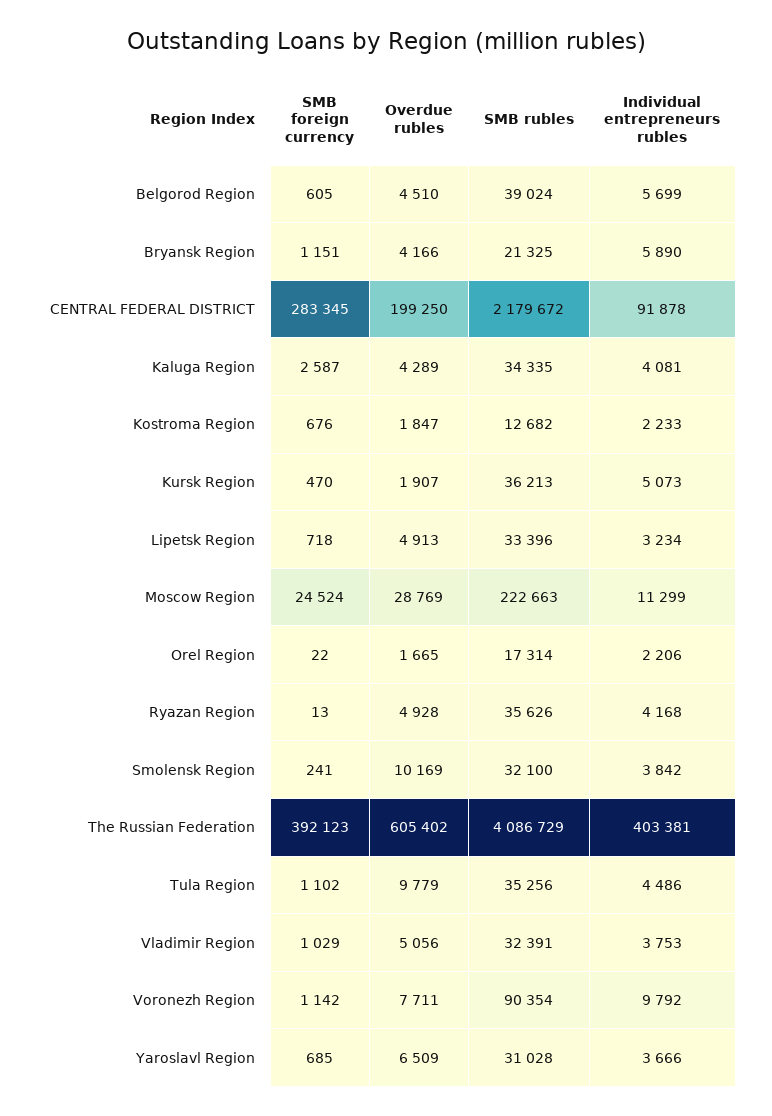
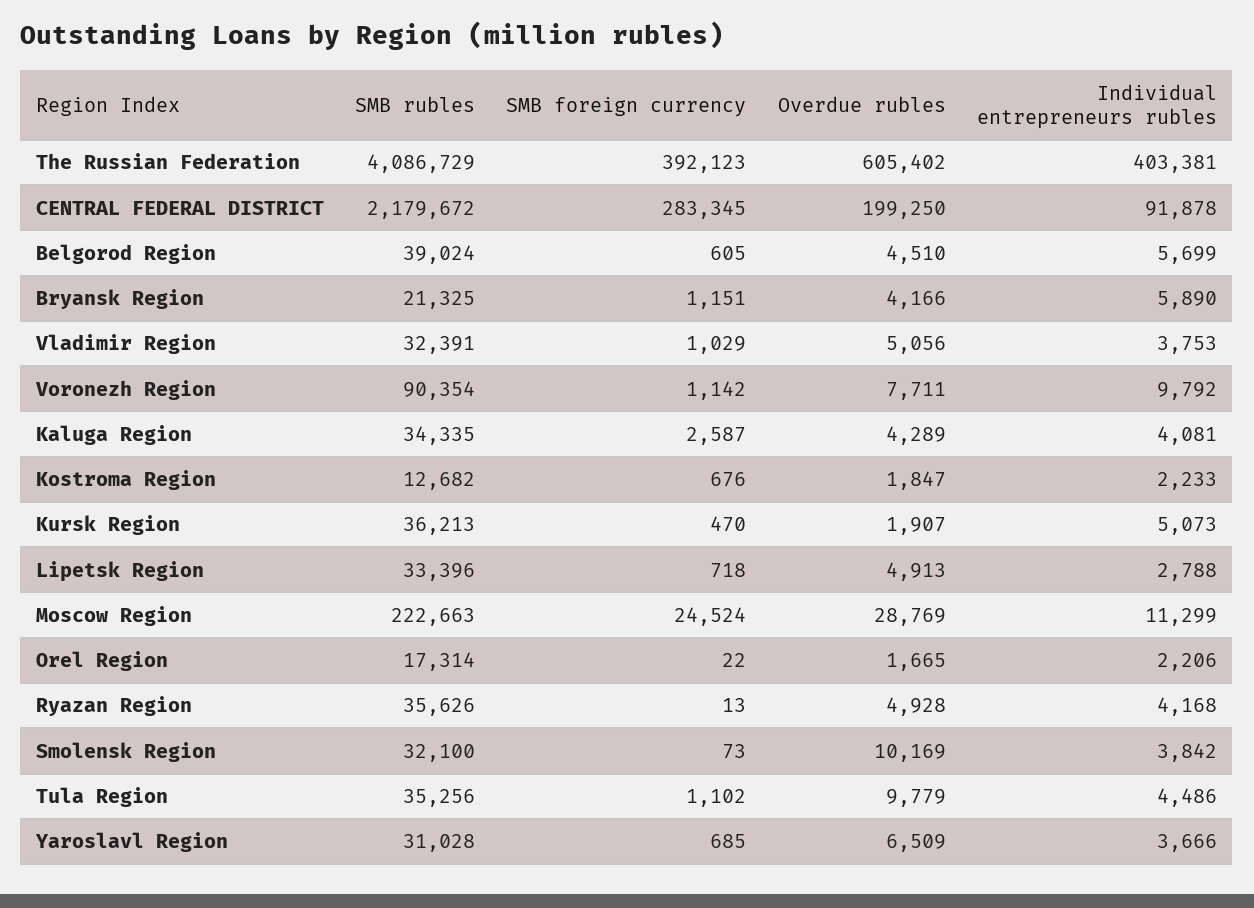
  {
    "SMB foreign currency": {
      "Belgorod Region": 605,
      "Bryansk Region": 1151,
      "CENTRAL FEDERAL DISTRICT": 283345,
      "Kaluga Region": 2587,
      "Kostroma Region": 676,
      "Kursk Region": 470,
      "Lipetsk Region": 718,
      "Moscow Region": 24524,
      "Orel Region": 22,
      "Ryazan Region": 13,
-     "Smolensk Region": 241,
+     "Smolensk Region": 73,
      "The Russian Federation": 392123,
      "Tula Region": 1102,
      "Vladimir Region": 1029,
      "Voronezh Region": 1142,
      "Yaroslavl Region": 685
    },
    "Overdue rubles": {
      "Belgorod Region": 4510,
      "Bryansk Region": 4166,
      "CENTRAL FEDERAL DISTRICT": 199250,
      "Kaluga Region": 4289,
      "Kostroma Region": 1847,
      "Kursk Region": 1907,
      "Lipetsk Region": 4913,
      "Moscow Region": 28769,
      "Orel Region": 1665,
      "Ryazan Region": 4928,
      "Smolensk Region": 10169,
      "The Russian Federation": 605402,
      "Tula Region": 9779,
      "Vladimir Region": 5056,
      "Voronezh Region": 7711,
      "Yaroslavl Region": 6509
    },
    "SMB rubles": {
      "Belgorod Region": 39024,
      "Bryansk Region": 21325,
      "CENTRAL FEDERAL DISTRICT": 2179672,
      "Kaluga Region": 34335,
      "Kostroma Region": 12682,
      "Kursk Region": 36213,
      "Lipetsk Region": 33396,
      "Moscow Region": 222663,
      "Orel Region": 17314,
      "Ryazan Region": 35626,
      "Smolensk Region": 32100,
      "The Russian Federation": 4086729,
      "Tula Region": 35256,
      "Vladimir Region": 32391,
      "Voronezh Region": 90354,
      "Yaroslavl Region": 31028
    },
    "Individual entrepreneurs rubles": {
      "Belgorod Region": 5699,
      "Bryansk Region": 5890,
      "CENTRAL FEDERAL DISTRICT": 91878,
      "Kaluga Region": 4081,
      "Kostroma Region": 2233,
      "Kursk Region": 5073,
-     "Lipetsk Region": 3234,
+     "Lipetsk Region": 2788,
      "Moscow Region": 11299,
      "Orel Region": 2206,
      "Ryazan Region": 4168,
      "Smolensk Region": 3842,
      "The Russian Federation": 403381,
      "Tula Region": 4486,
      "Vladimir Region": 3753,
      "Voronezh Region": 9792,
      "Yaroslavl Region": 3666
    }
  }

